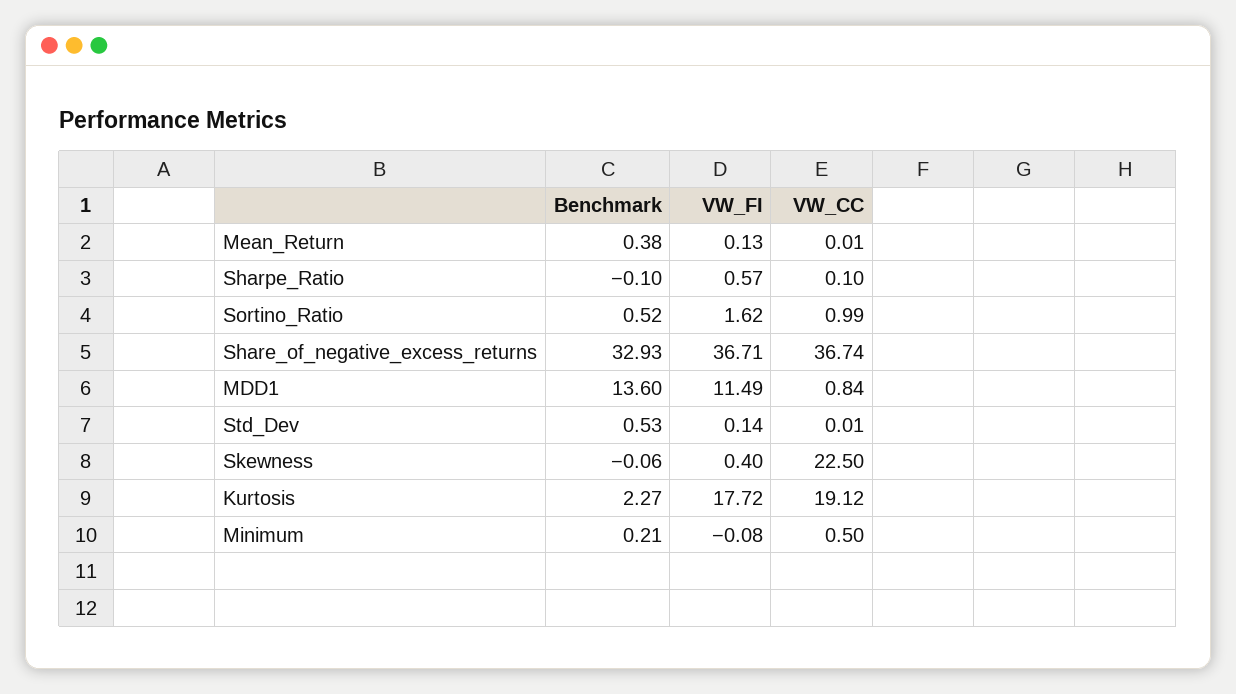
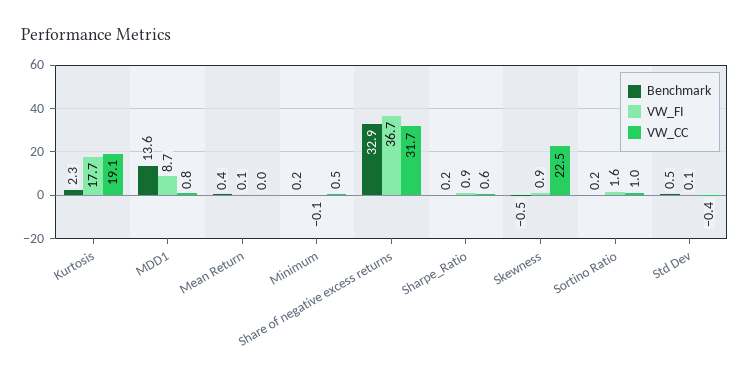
  {
    "Benchmark": {
      "Mean_Return": 0.38,
-     "Sharpe_Ratio": -0.1,
+     "Sharpe_Ratio": 0.2,
-     "Sortino_Ratio": 0.52,
+     "Sortino_Ratio": 0.2,
      "Share_of_negative_excess_returns": 32.93,
      "MDD1": 13.6,
      "Std_Dev": 0.53,
-     "Skewness": -0.06,
+     "Skewness": -0.5,
      "Kurtosis": 2.27,
      "Minimum": 0.21
    },
    "VW_FI": {
      "Mean_Return": 0.13,
-     "Sharpe_Ratio": 0.57,
+     "Sharpe_Ratio": 0.9,
      "Sortino_Ratio": 1.62,
      "Share_of_negative_excess_returns": 36.71,
-     "MDD1": 11.49,
+     "MDD1": 8.7,
      "Std_Dev": 0.14,
-     "Skewness": 0.4,
+     "Skewness": 0.9,
      "Kurtosis": 17.72,
      "Minimum": -0.08
    },
    "VW_CC": {
      "Mean_Return": 0.01,
-     "Sharpe_Ratio": 0.1,
+     "Sharpe_Ratio": 0.6,
      "Sortino_Ratio": 0.99,
-     "Share_of_negative_excess_returns": 36.74,
+     "Share_of_negative_excess_returns": 31.7,
      "MDD1": 0.84,
-     "Std_Dev": 0.01,
+     "Std_Dev": -0.4,
      "Skewness": 22.5,
      "Kurtosis": 19.12,
      "Minimum": 0.5
    }
  }

